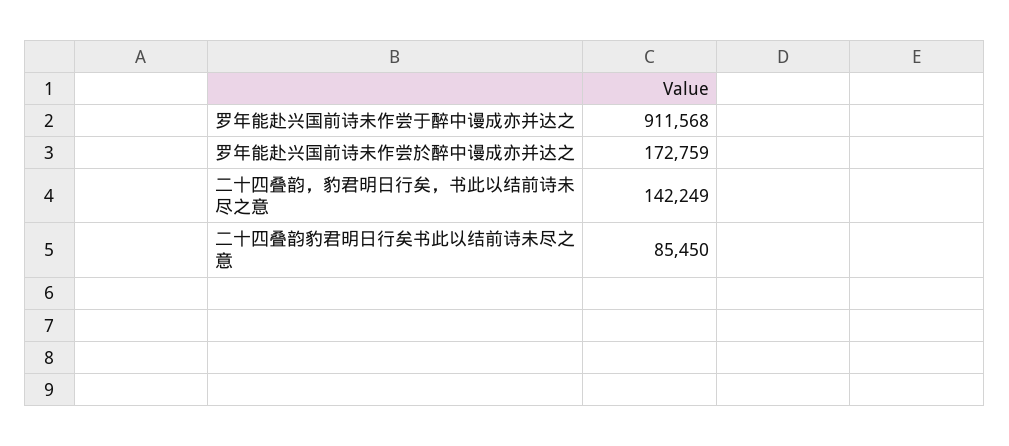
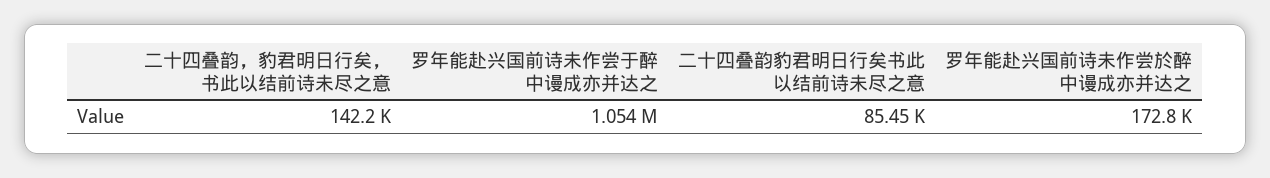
  {
-   "罗年能赴兴国前诗未作尝于醉中谩成亦并达之": 911568,
+   "罗年能赴兴国前诗未作尝于醉中谩成亦并达之": 1054000,
    "罗年能赴兴国前诗未作尝於醉中谩成亦并达之": 172759,
    "二十四叠韵，豹君明日行矣，书此以结前诗未尽之意": 142249,
    "二十四叠韵豹君明日行矣书此以结前诗未尽之意": 85450
  }

